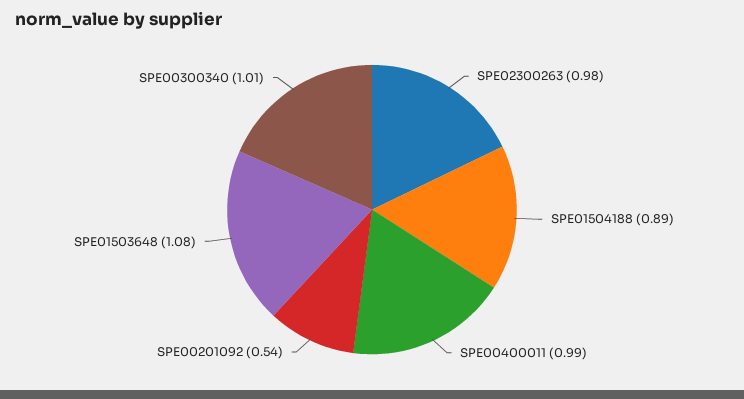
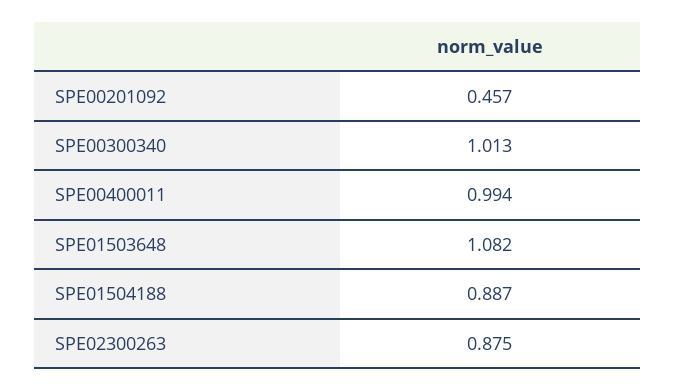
  {
-   "SPE02300263": 0.98,
+   "SPE02300263": 0.875,
    "SPE01504188": 0.887,
    "SPE00400011": 0.994,
-   "SPE00201092": 0.54,
+   "SPE00201092": 0.457,
    "SPE01503648": 1.082,
    "SPE00300340": 1.013
  }

